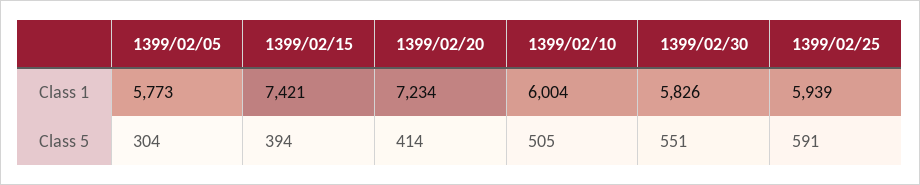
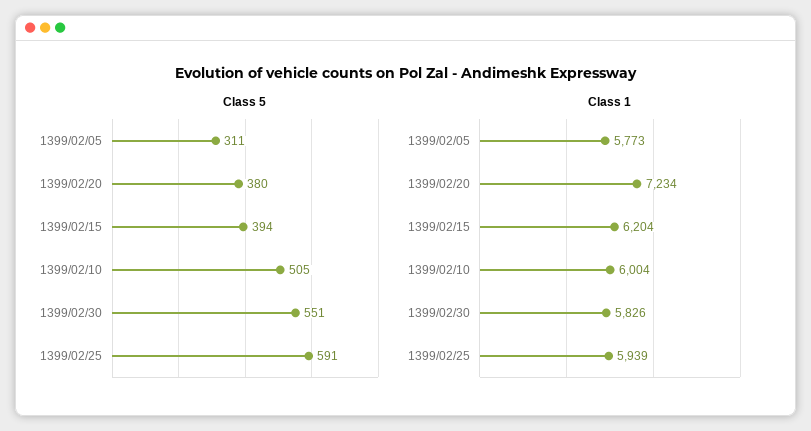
  {
    "Class 1": {
      "1399/02/05": 5773,
-     "1399/02/15": 7421,
+     "1399/02/15": 6204,
      "1399/02/20": 7234,
      "1399/02/10": 6004,
      "1399/02/30": 5826,
      "1399/02/25": 5939
    },
    "Class 5": {
-     "1399/02/05": 304,
+     "1399/02/05": 311,
      "1399/02/15": 394,
-     "1399/02/20": 414,
+     "1399/02/20": 380,
      "1399/02/10": 505,
      "1399/02/30": 551,
      "1399/02/25": 591
    }
  }

